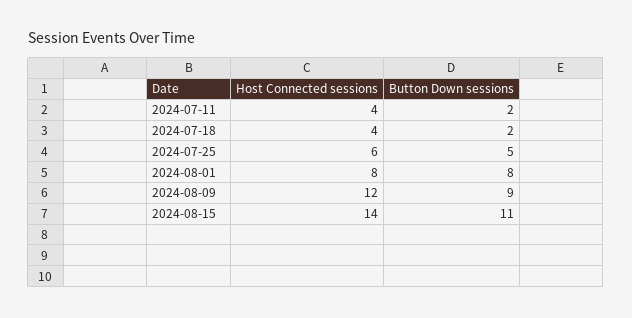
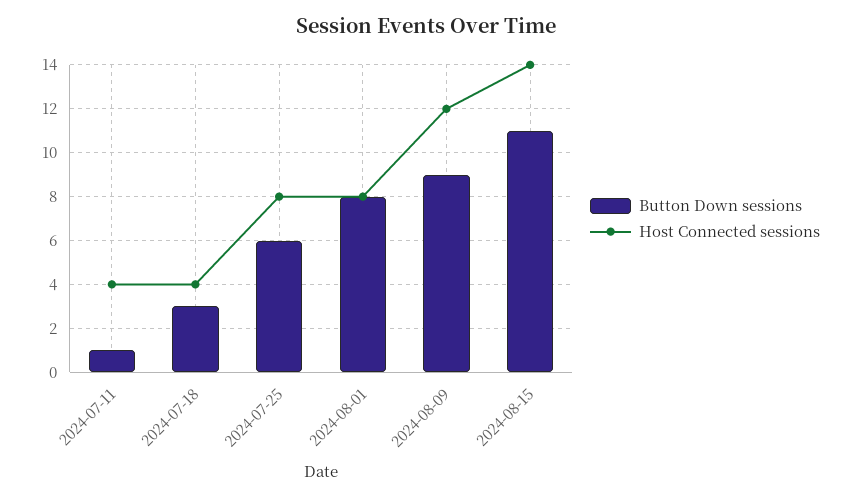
  {
    "Host Connected sessions": {
      "2024-07-11": 4,
      "2024-07-18": 4,
-     "2024-07-25": 6,
+     "2024-07-25": 8,
      "2024-08-01": 8,
      "2024-08-09": 12,
      "2024-08-15": 14
    },
    "Button Down sessions": {
-     "2024-07-11": 2,
+     "2024-07-11": 1,
-     "2024-07-18": 2,
+     "2024-07-18": 3,
-     "2024-07-25": 5,
+     "2024-07-25": 6,
      "2024-08-01": 8,
      "2024-08-09": 9,
      "2024-08-15": 11
    }
  }

